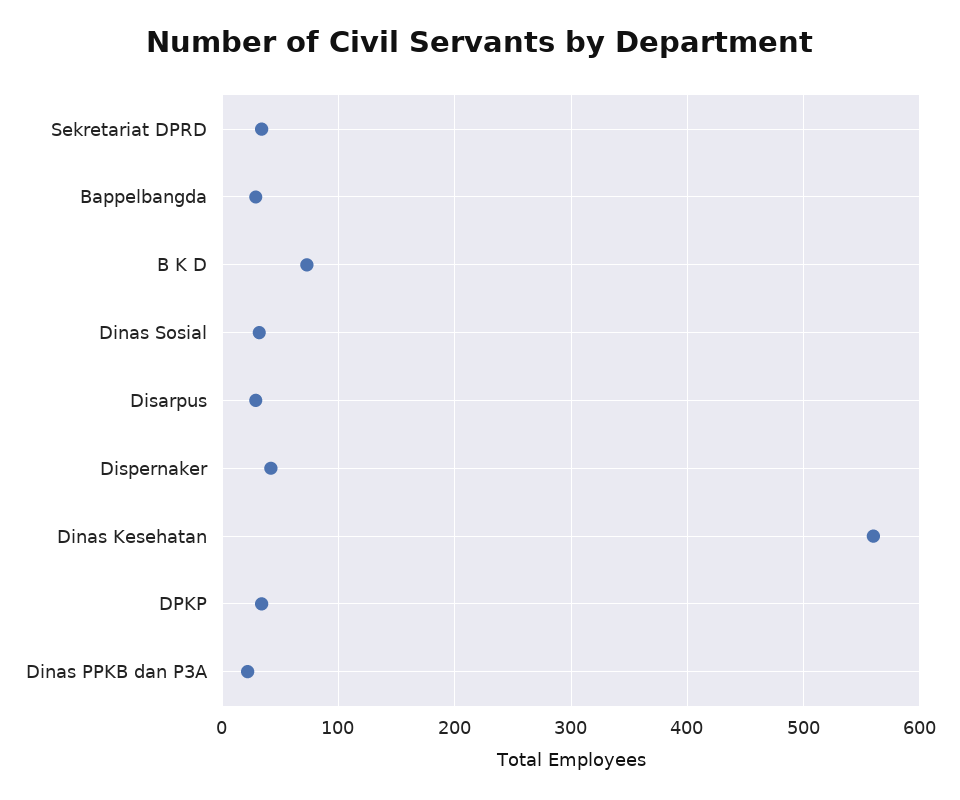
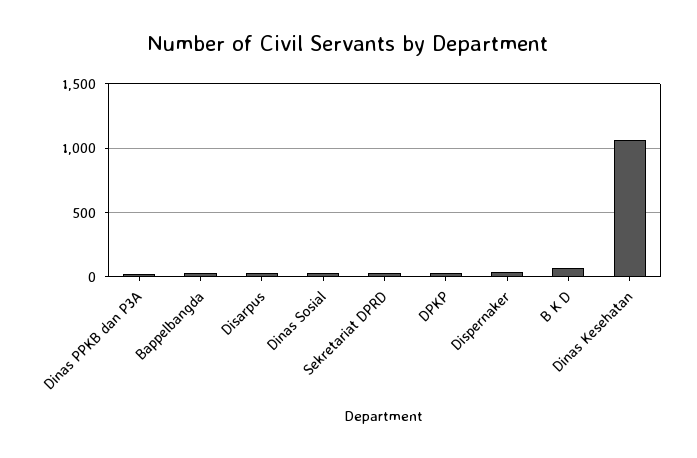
  {
    "Sekretariat DPRD": 30,
    "Bappelbangda": 30,
    "B K D": 70,
    "Dinas Sosial": 30,
    "Disarpus": 30,
    "Dispernaker": 40,
-   "Dinas Kesehatan": 560,
+   "Dinas Kesehatan": 1050,
    "DPKP": 30,
    "Dinas PPKB dan P3A": 20
  }

